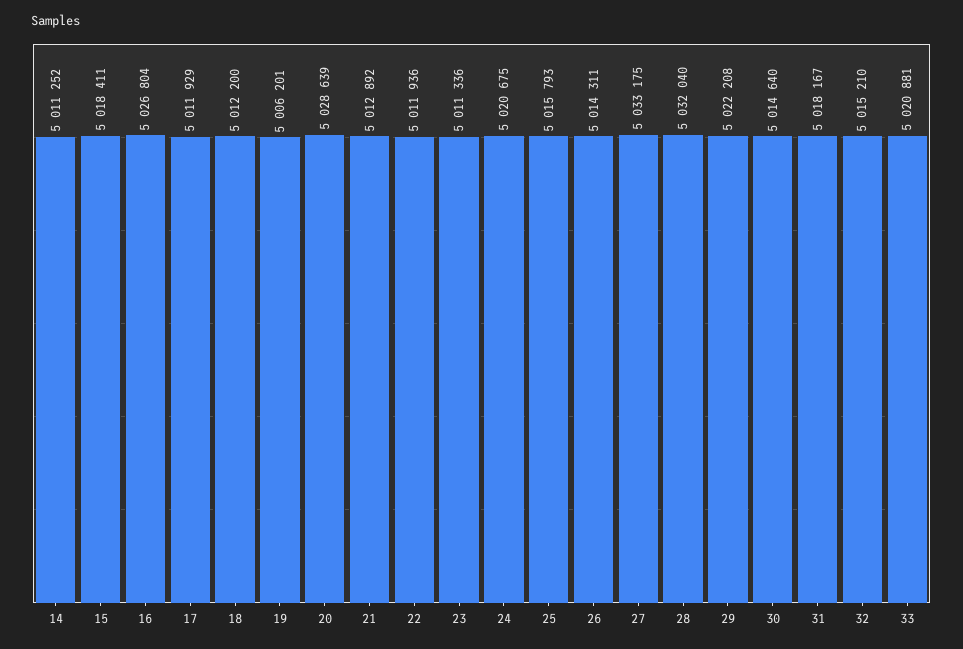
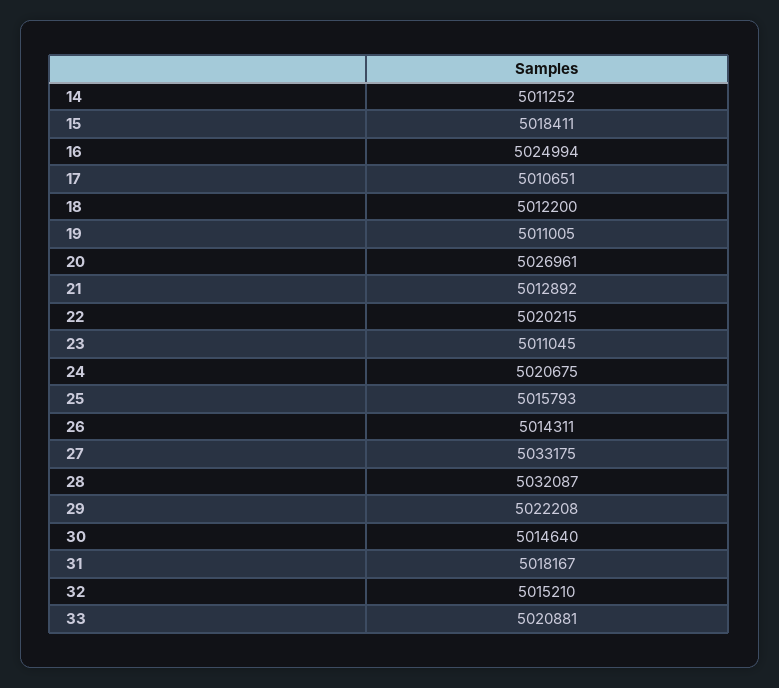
  {
    "14": 5011252,
    "15": 5018411,
-   "16": 5026804,
+   "16": 5024994,
-   "17": 5011929,
+   "17": 5010651,
    "18": 5012200,
-   "19": 5006201,
+   "19": 5011005,
-   "20": 5028639,
+   "20": 5026961,
    "21": 5012892,
-   "22": 5011936,
+   "22": 5020215,
-   "23": 5011336,
+   "23": 5011045,
    "24": 5020675,
    "25": 5015793,
    "26": 5014311,
    "27": 5033175,
-   "28": 5032040,
+   "28": 5032087,
    "29": 5022208,
    "30": 5014640,
    "31": 5018167,
    "32": 5015210,
    "33": 5020881
  }

